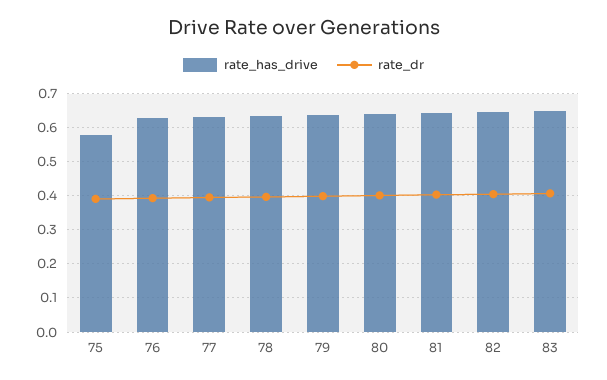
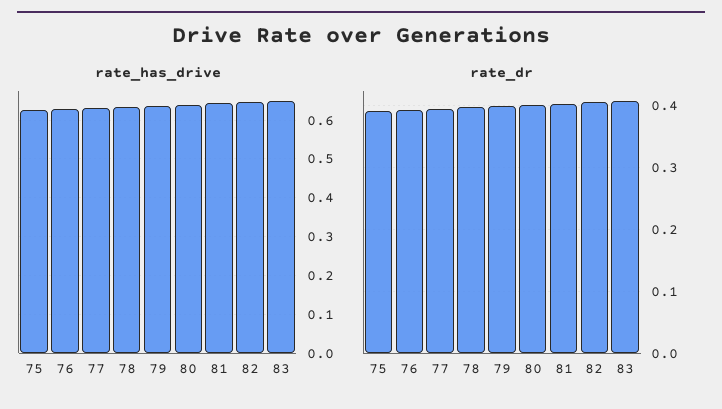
  {
    "rate_has_drive": {
-     "75": 0.58,
+     "75": 0.62,
      "76": 0.62,
      "77": 0.64,
      "78": 0.64,
      "79": 0.64,
      "80": 0.64,
      "81": 0.64,
      "82": 0.64,
      "83": 0.64
    },
    "rate_dr": {
      "75": 0.39,
      "76": 0.39,
      "77": 0.4,
      "78": 0.4,
      "79": 0.4,
      "80": 0.4,
      "81": 0.4,
      "82": 0.41,
      "83": 0.41
    }
  }

